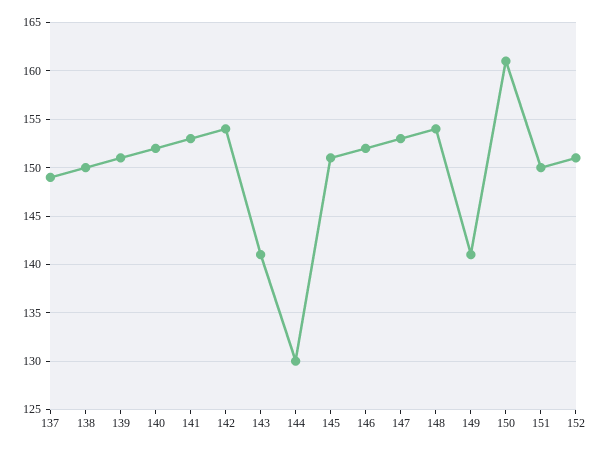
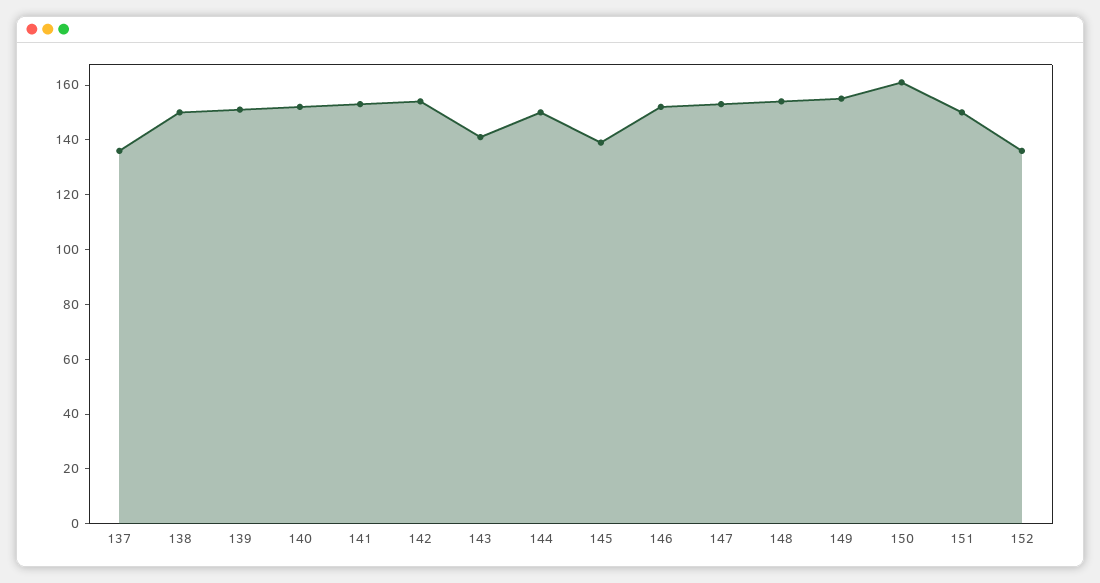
  {
-   "137": 149,
+   "137": 135,
    "138": 150,
    "139": 151,
    "140": 152,
    "141": 153,
    "142": 154,
    "143": 141,
-   "144": 130,
+   "144": 150,
-   "145": 151,
+   "145": 140,
    "146": 152,
    "147": 153,
    "148": 154,
-   "149": 141,
+   "149": 155,
    "150": 161,
    "151": 150,
-   "152": 151
+   "152": 135
  }

